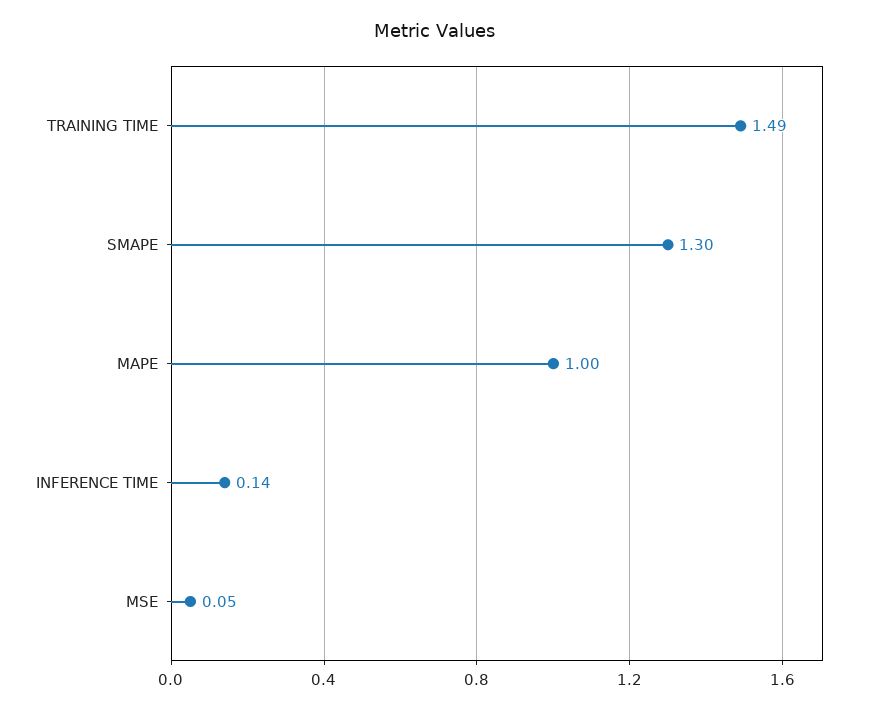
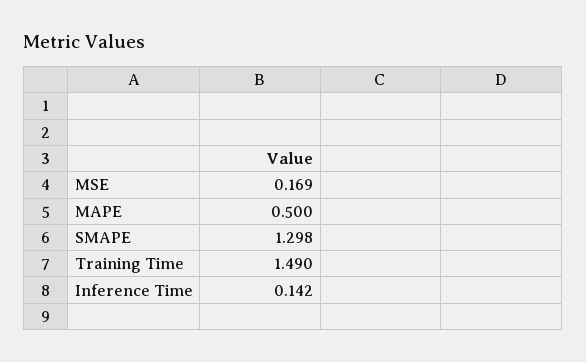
  {
    "TRAINING TIME": 1.49,
    "SMAPE": 1.298,
-   "MAPE": 1,
+   "MAPE": 0.5,
    "INFERENCE TIME": 0.142,
-   "MSE": 0.05
+   "MSE": 0.169
  }

